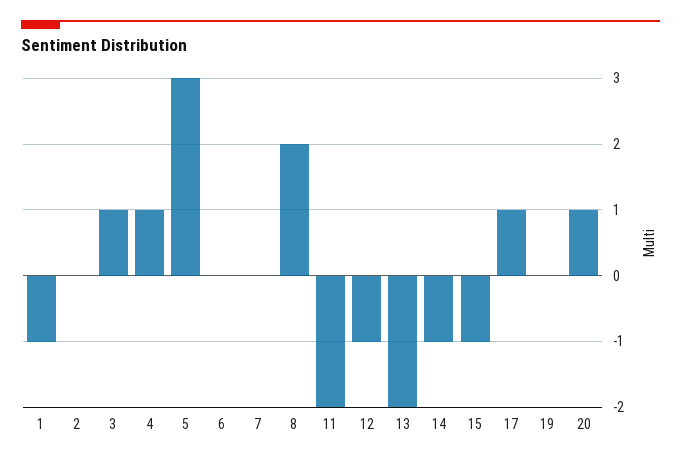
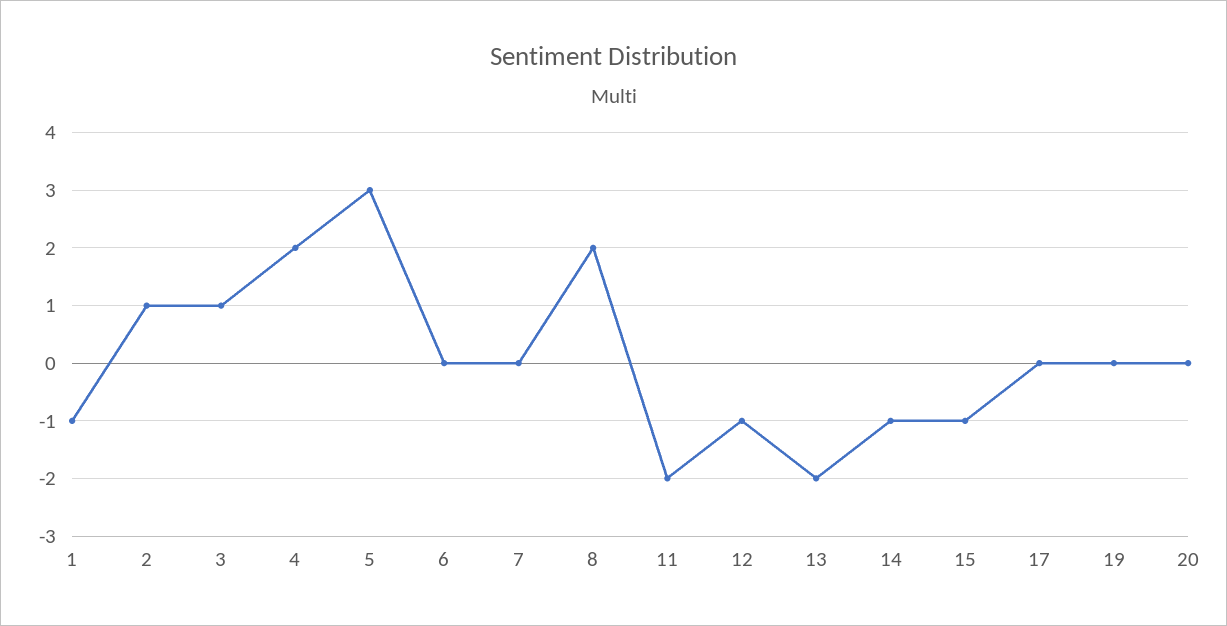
  {
    "1": -1,
-   "2": 0,
+   "2": 1,
    "3": 1,
-   "4": 1,
+   "4": 2,
    "5": 3,
    "6": 0,
    "7": 0,
    "8": 2,
    "11": -2,
    "12": -1,
    "13": -2,
    "14": -1,
    "15": -1,
-   "17": 1,
+   "17": 0,
    "19": 0,
-   "20": 1
+   "20": 0
  }

